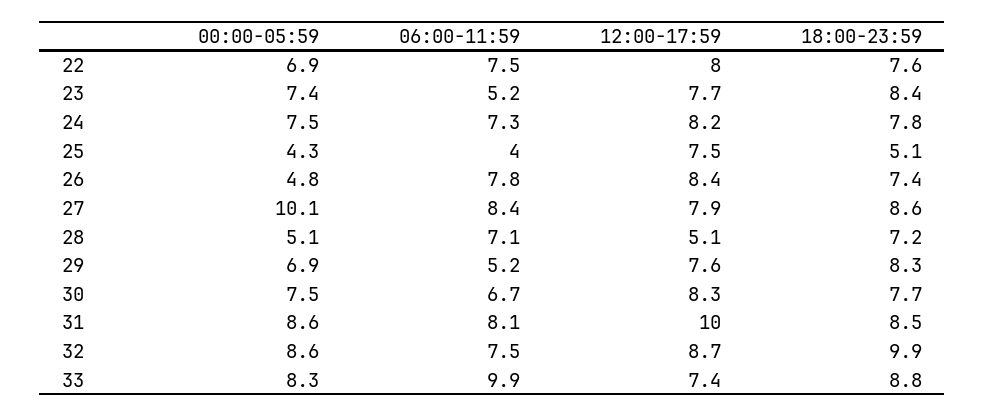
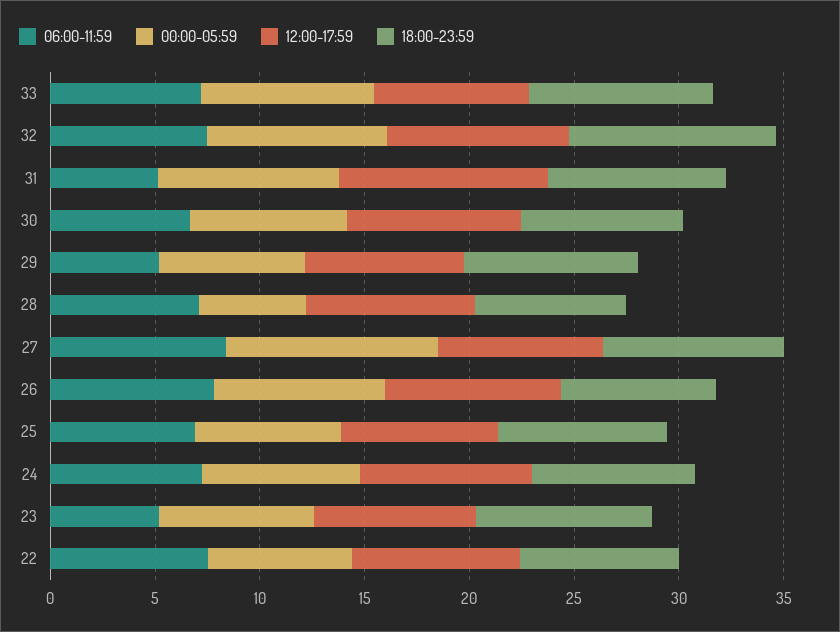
  {
    "00:00-05:59": {
      "22": 6.9,
      "23": 7.4,
      "24": 7.5,
-     "25": 4.3,
+     "25": 7,
-     "26": 4.8,
+     "26": 8,
      "27": 10.1,
      "28": 5.1,
      "29": 6.9,
      "30": 7.5,
      "31": 8.6,
      "32": 8.6,
      "33": 8.3
    },
    "06:00-11:59": {
      "22": 7.5,
      "23": 5.2,
      "24": 7.3,
-     "25": 4,
+     "25": 7,
      "26": 7.8,
      "27": 8.4,
      "28": 7.1,
      "29": 5.2,
      "30": 6.7,
-     "31": 8.1,
+     "31": 5,
      "32": 7.5,
-     "33": 9.9
+     "33": 7
    },
    "12:00-17:59": {
      "22": 8,
      "23": 7.7,
      "24": 8.2,
      "25": 7.5,
      "26": 8.4,
      "27": 7.9,
-     "28": 5.1,
+     "28": 8,
      "29": 7.6,
      "30": 8.3,
      "31": 10,
      "32": 8.7,
      "33": 7.4
    },
    "18:00-23:59": {
      "22": 7.6,
      "23": 8.4,
      "24": 7.8,
-     "25": 5.1,
+     "25": 8,
      "26": 7.4,
      "27": 8.6,
      "28": 7.2,
      "29": 8.3,
      "30": 7.7,
      "31": 8.5,
      "32": 9.9,
      "33": 8.8
    }
  }

